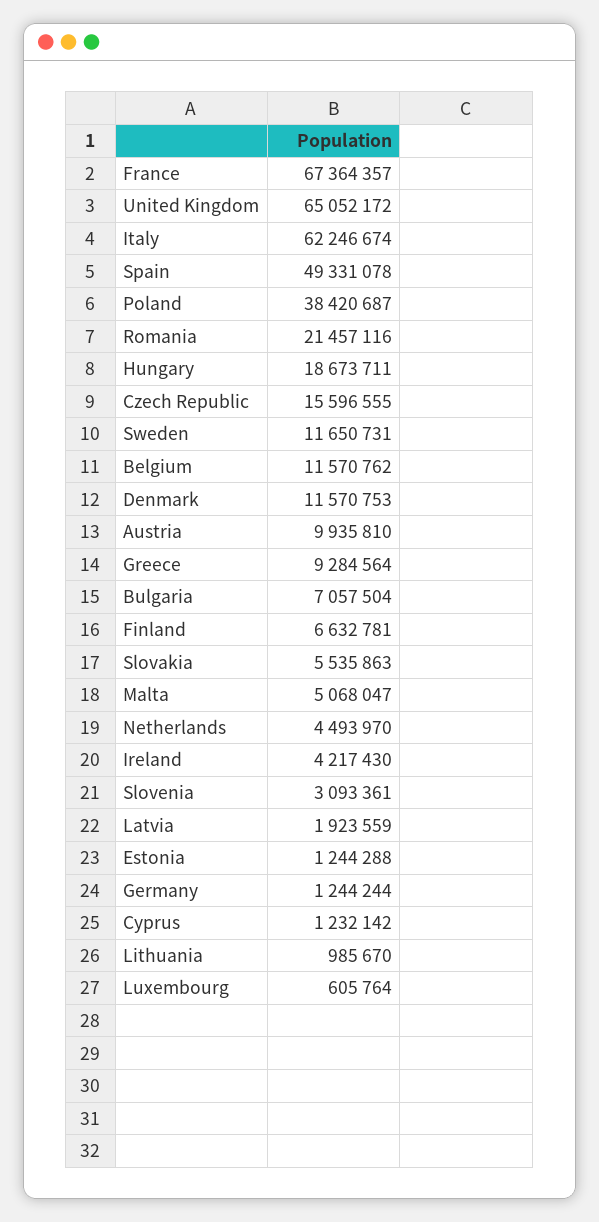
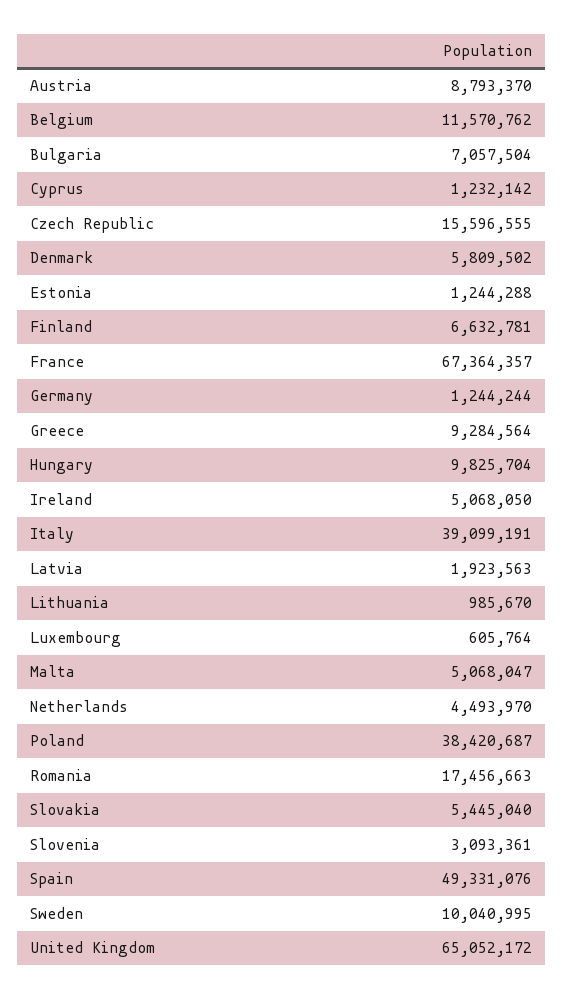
  {
    "France": 67364357,
    "United Kingdom": 65052172,
-   "Italy": 62246674,
+   "Italy": 39099191,
-   "Spain": 49331078,
+   "Spain": 49331076,
    "Poland": 38420687,
-   "Romania": 21457116,
+   "Romania": 17456663,
-   "Hungary": 18673711,
+   "Hungary": 9825704,
    "Czech Republic": 15596555,
-   "Sweden": 11650731,
+   "Sweden": 10040995,
    "Belgium": 11570762,
-   "Denmark": 11570753,
+   "Denmark": 5809502,
-   "Austria": 9935810,
+   "Austria": 8793370,
    "Greece": 9284564,
    "Bulgaria": 7057504,
    "Finland": 6632781,
-   "Slovakia": 5535863,
+   "Slovakia": 5445040,
    "Malta": 5068047,
    "Netherlands": 4493970,
-   "Ireland": 4217430,
+   "Ireland": 5068050,
    "Slovenia": 3093361,
-   "Latvia": 1923559,
+   "Latvia": 1923563,
    "Estonia": 1244288,
    "Germany": 1244244,
    "Cyprus": 1232142,
    "Lithuania": 985670,
    "Luxembourg": 605764
  }

